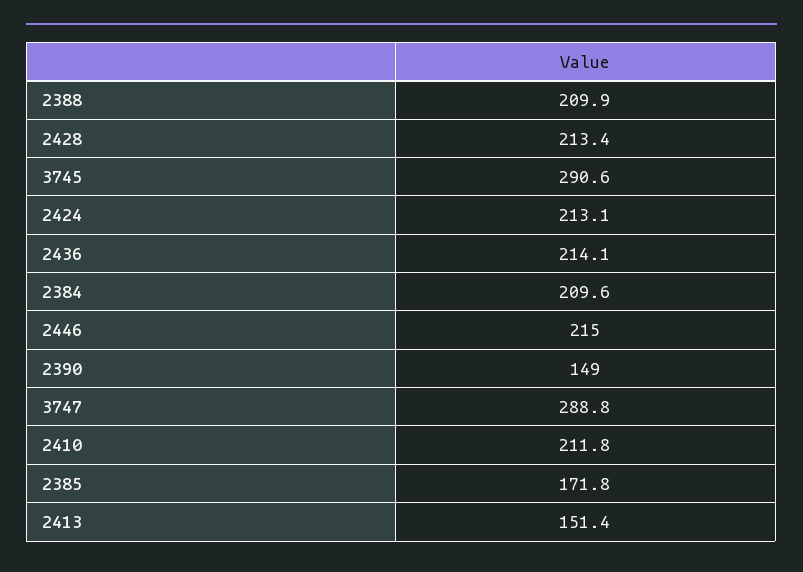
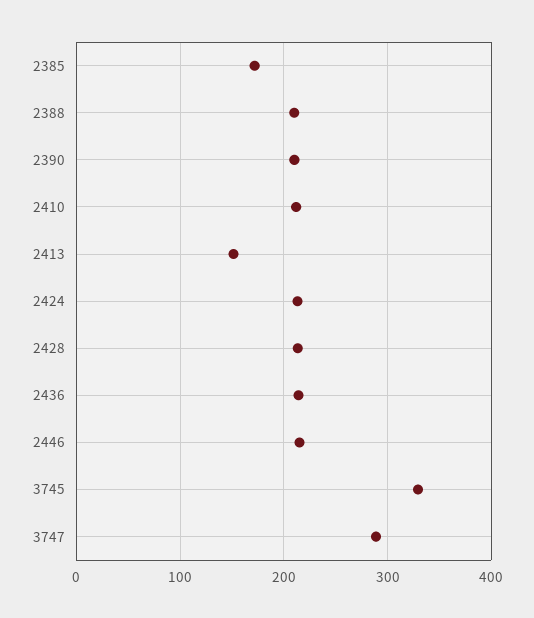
  {
    "2388": 209.9,
    "2428": 213.4,
-   "3745": 290.6,
+   "3745": 330,
    "2424": 213.1,
    "2436": 214.1,
-   "2384": 209.6,
    "2446": 215,
-   "2390": 149,
+   "2390": 210,
    "3747": 288.8,
    "2410": 211.8,
    "2385": 171.8,
    "2413": 151.4
  }

